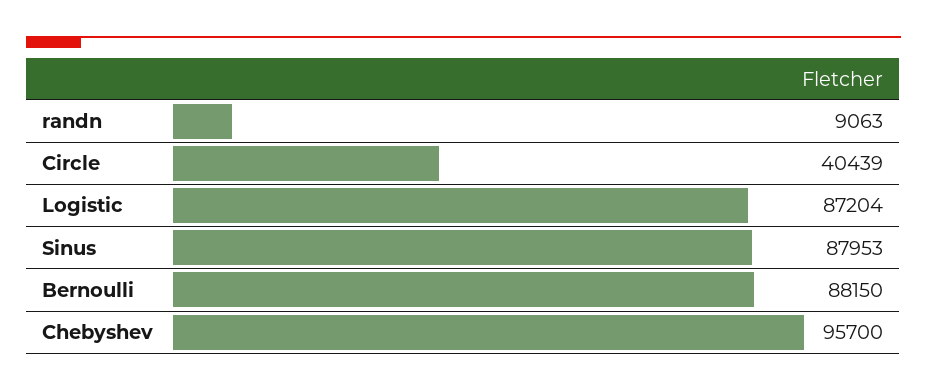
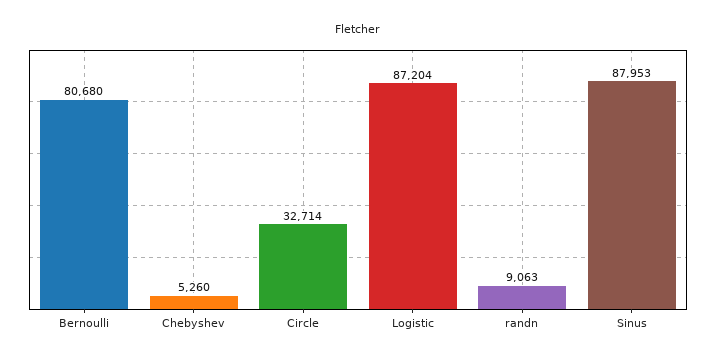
  {
    "randn": 9063,
-   "Circle": 40439,
+   "Circle": 32714,
    "Logistic": 87204,
    "Sinus": 87953,
-   "Bernoulli": 88150,
+   "Bernoulli": 80680,
-   "Chebyshev": 95700
+   "Chebyshev": 5260
  }

